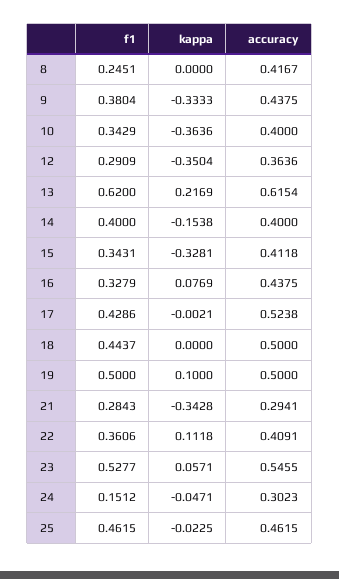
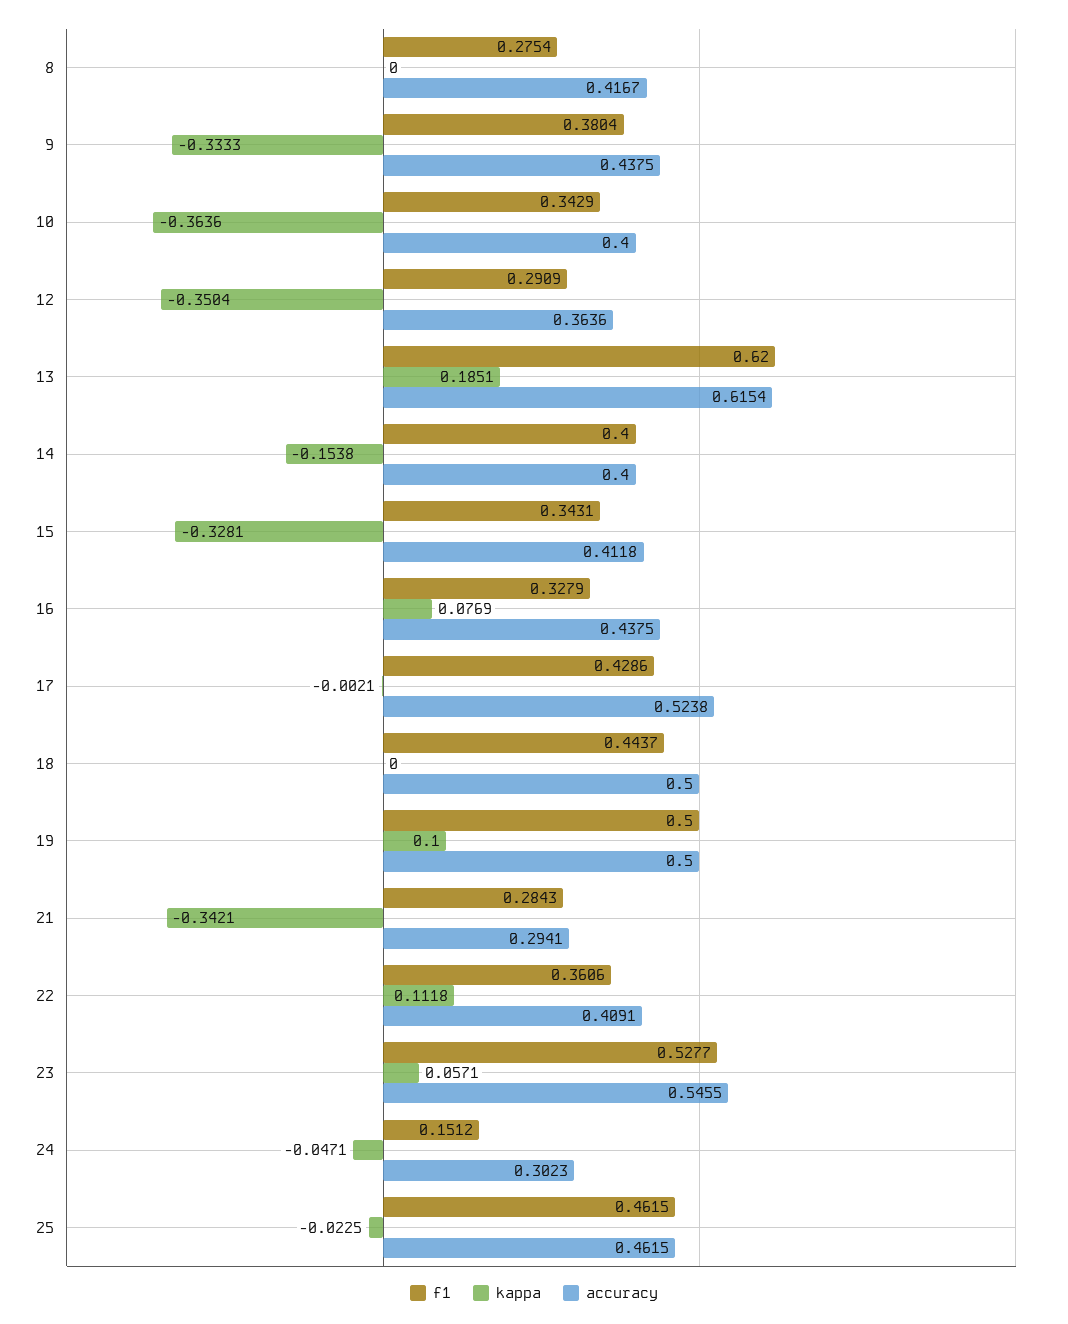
  {
    "f1": {
-     "8": 0.2451,
+     "8": 0.2754,
      "9": 0.3804,
      "10": 0.3429,
      "12": 0.2909,
      "13": 0.62,
      "14": 0.4,
      "15": 0.3431,
      "16": 0.3279,
      "17": 0.4286,
      "18": 0.4437,
      "19": 0.5,
      "21": 0.2843,
      "22": 0.3606,
      "23": 0.5277,
      "24": 0.1512,
      "25": 0.4615
    },
    "kappa": {
      "8": 0,
      "9": -0.3333,
      "10": -0.3636,
      "12": -0.3504,
-     "13": 0.2169,
+     "13": 0.1851,
      "14": -0.1538,
      "15": -0.3281,
      "16": 0.0769,
      "17": -0.0021,
      "18": 0,
      "19": 0.1,
-     "21": -0.3428,
+     "21": -0.3421,
      "22": 0.1118,
      "23": 0.0571,
      "24": -0.0471,
      "25": -0.0225
    },
    "accuracy": {
      "8": 0.4167,
      "9": 0.4375,
      "10": 0.4,
      "12": 0.3636,
      "13": 0.6154,
      "14": 0.4,
      "15": 0.4118,
      "16": 0.4375,
      "17": 0.5238,
      "18": 0.5,
      "19": 0.5,
      "21": 0.2941,
      "22": 0.4091,
      "23": 0.5455,
      "24": 0.3023,
      "25": 0.4615
    }
  }

